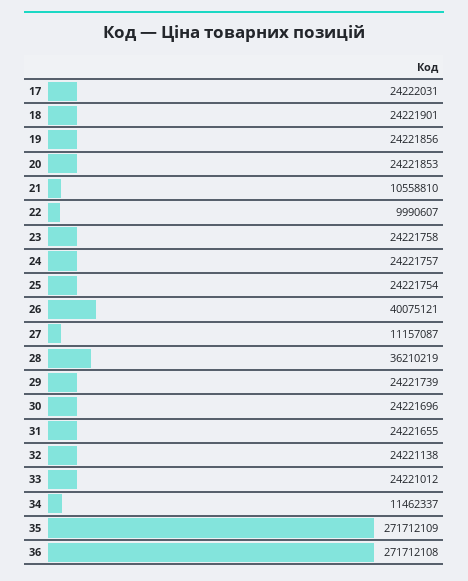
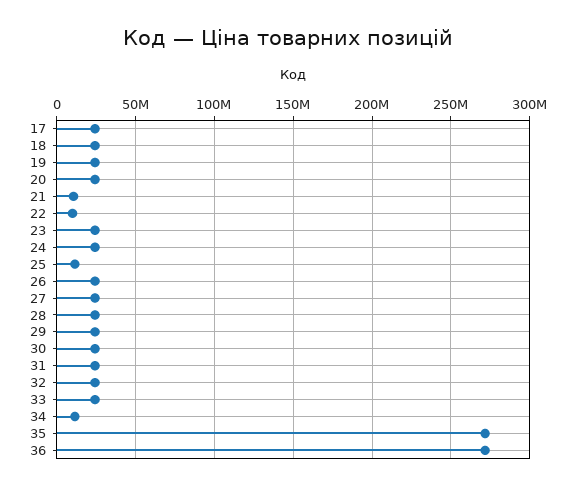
  {
    "17": 24222031,
    "18": 24221901,
    "19": 24221856,
    "20": 24221853,
    "21": 10558810,
    "22": 9990607,
    "23": 24221758,
    "24": 24221757,
-   "25": 24221754,
+   "25": 10000000,
-   "26": 40075121,
+   "26": 25000000,
-   "27": 11157087,
+   "27": 25000000,
-   "28": 36210219,
+   "28": 25000000,
    "29": 24221739,
    "30": 24221696,
    "31": 24221655,
    "32": 24221138,
    "33": 24221012,
    "34": 11462337,
    "35": 271712109,
    "36": 271712108
  }

